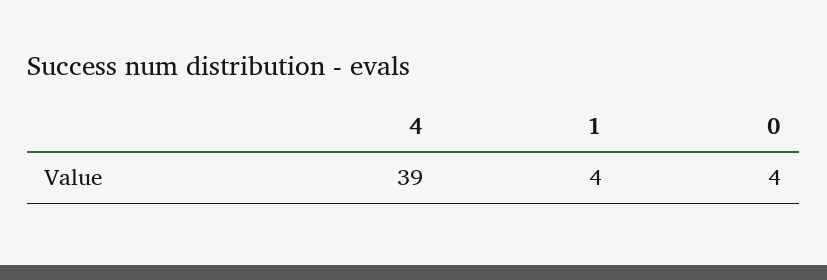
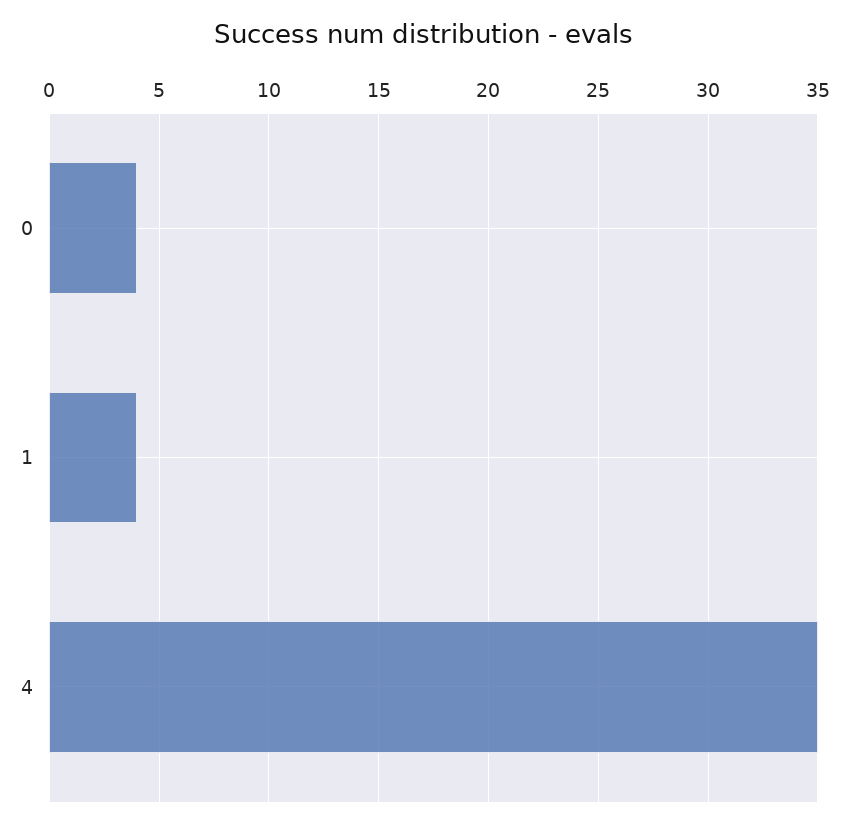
  {
-   "4": 39,
+   "4": 35,
    "1": 4,
    "0": 4
  }

